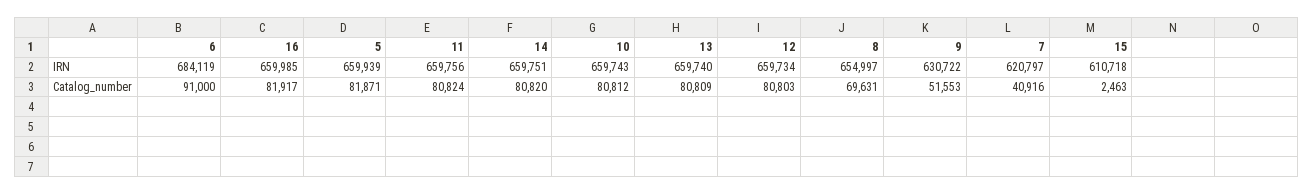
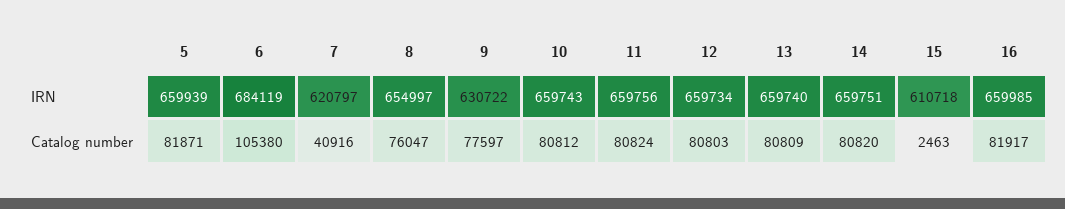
  {
    "6": {
      "IRN": 684119,
-     "Catalog_number": 91000
+     "Catalog_number": 105380
    },
    "16": {
      "IRN": 659985,
      "Catalog_number": 81917
    },
    "5": {
      "IRN": 659939,
      "Catalog_number": 81871
    },
    "11": {
      "IRN": 659756,
      "Catalog_number": 80824
    },
    "14": {
      "IRN": 659751,
      "Catalog_number": 80820
    },
    "10": {
      "IRN": 659743,
      "Catalog_number": 80812
    },
    "13": {
      "IRN": 659740,
      "Catalog_number": 80809
    },
    "12": {
      "IRN": 659734,
      "Catalog_number": 80803
    },
    "8": {
      "IRN": 654997,
-     "Catalog_number": 69631
+     "Catalog_number": 76047
    },
    "9": {
      "IRN": 630722,
-     "Catalog_number": 51553
+     "Catalog_number": 77597
    },
    "7": {
      "IRN": 620797,
      "Catalog_number": 40916
    },
    "15": {
      "IRN": 610718,
      "Catalog_number": 2463
    }
  }

